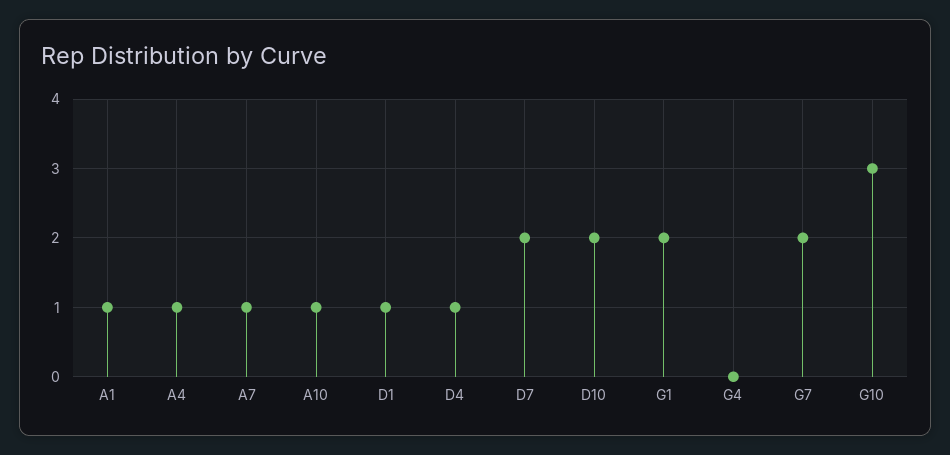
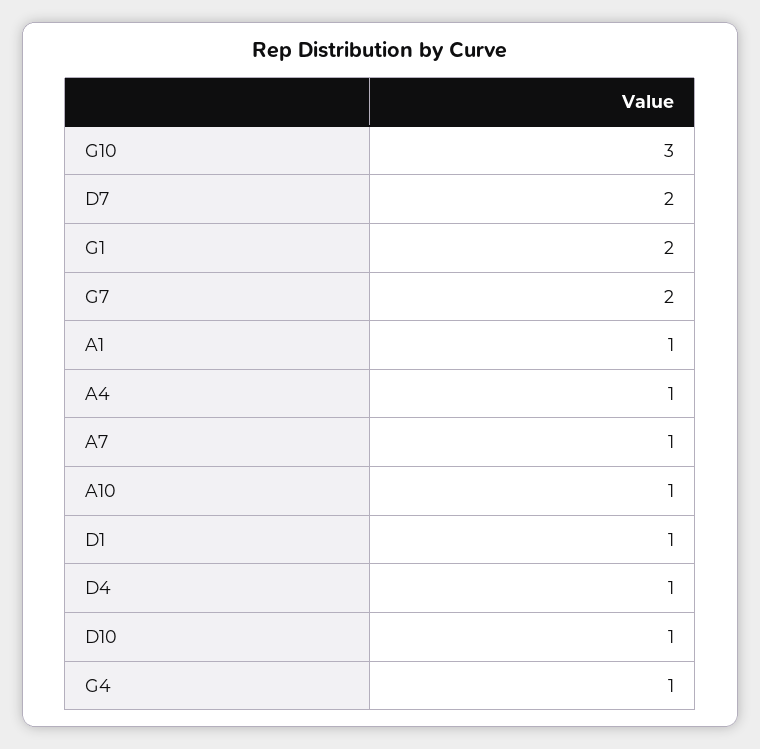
  {
    "A1": 1,
    "A4": 1,
    "A7": 1,
    "A10": 1,
    "D1": 1,
    "D4": 1,
    "D7": 2,
-   "D10": 2,
+   "D10": 1,
    "G1": 2,
-   "G4": 0,
+   "G4": 1,
    "G7": 2,
    "G10": 3
  }

